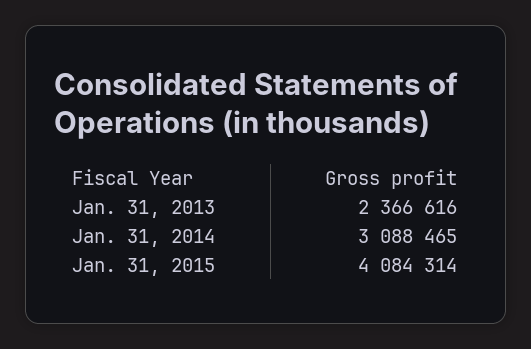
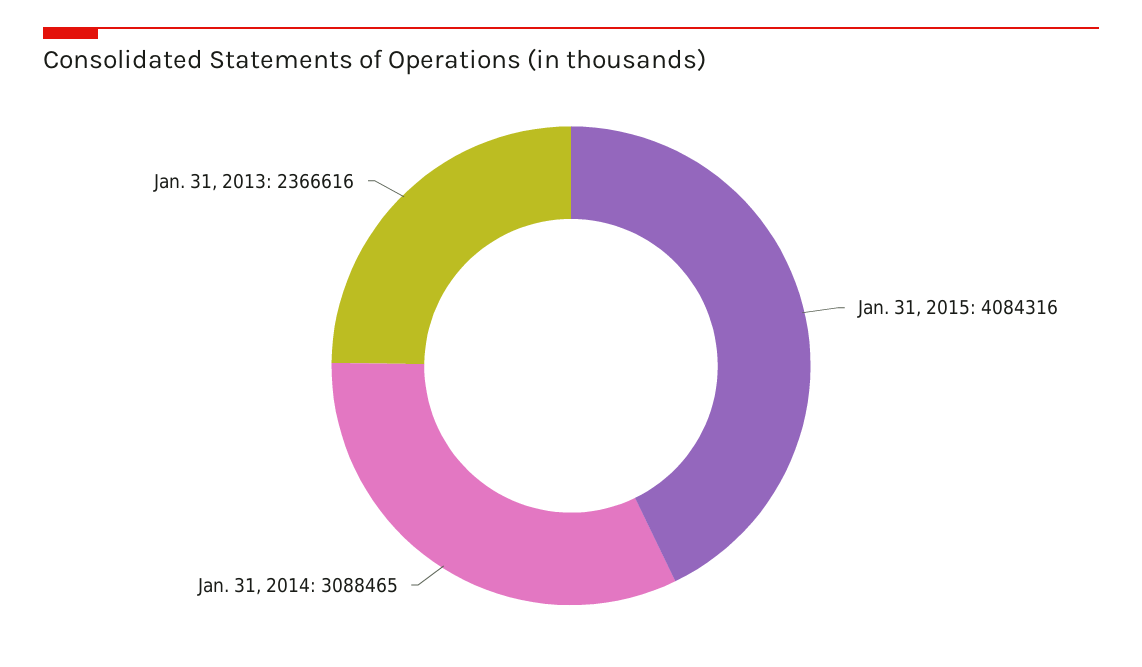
  {
    "Jan. 31, 2013": 2366616,
    "Jan. 31, 2014": 3088465,
-   "Jan. 31, 2015": 4084314
+   "Jan. 31, 2015": 4084316
  }

